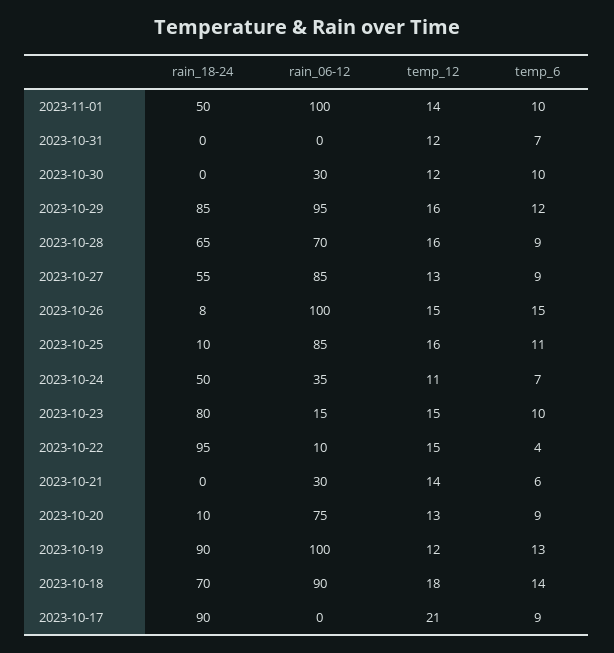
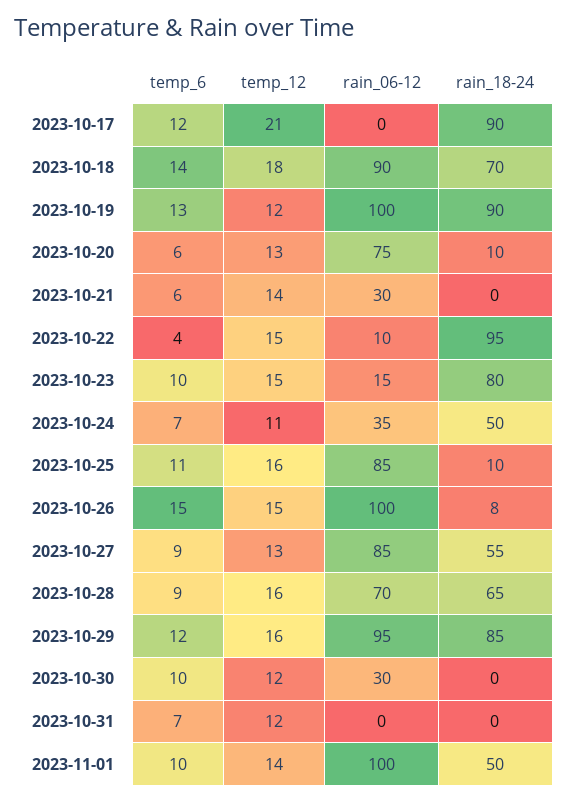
  {
    "rain_18-24": {
      "2023-11-01": 50,
      "2023-10-31": 0,
      "2023-10-30": 0,
      "2023-10-29": 85,
      "2023-10-28": 65,
      "2023-10-27": 55,
      "2023-10-26": 8,
      "2023-10-25": 10,
      "2023-10-24": 50,
      "2023-10-23": 80,
      "2023-10-22": 95,
      "2023-10-21": 0,
      "2023-10-20": 10,
      "2023-10-19": 90,
      "2023-10-18": 70,
      "2023-10-17": 90
    },
    "rain_06-12": {
      "2023-11-01": 100,
      "2023-10-31": 0,
      "2023-10-30": 30,
      "2023-10-29": 95,
      "2023-10-28": 70,
      "2023-10-27": 85,
      "2023-10-26": 100,
      "2023-10-25": 85,
      "2023-10-24": 35,
      "2023-10-23": 15,
      "2023-10-22": 10,
      "2023-10-21": 30,
      "2023-10-20": 75,
      "2023-10-19": 100,
      "2023-10-18": 90,
      "2023-10-17": 0
    },
    "temp_12": {
      "2023-11-01": 14,
      "2023-10-31": 12,
      "2023-10-30": 12,
      "2023-10-29": 16,
      "2023-10-28": 16,
      "2023-10-27": 13,
      "2023-10-26": 15,
      "2023-10-25": 16,
      "2023-10-24": 11,
      "2023-10-23": 15,
      "2023-10-22": 15,
      "2023-10-21": 14,
      "2023-10-20": 13,
      "2023-10-19": 12,
      "2023-10-18": 18,
      "2023-10-17": 21
    },
    "temp_6": {
      "2023-11-01": 10,
      "2023-10-31": 7,
      "2023-10-30": 10,
      "2023-10-29": 12,
      "2023-10-28": 9,
      "2023-10-27": 9,
      "2023-10-26": 15,
      "2023-10-25": 11,
      "2023-10-24": 7,
      "2023-10-23": 10,
      "2023-10-22": 4,
      "2023-10-21": 6,
-     "2023-10-20": 9,
+     "2023-10-20": 6,
      "2023-10-19": 13,
      "2023-10-18": 14,
-     "2023-10-17": 9
+     "2023-10-17": 12
    }
  }

